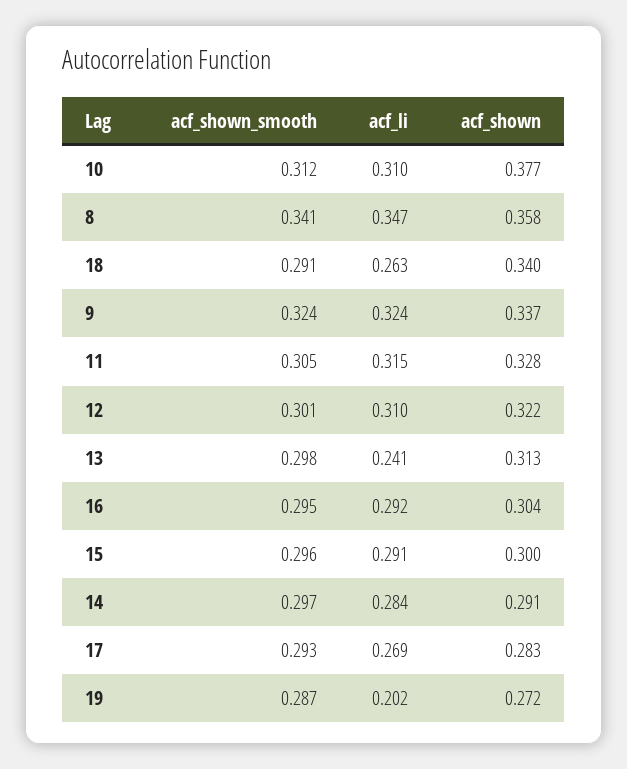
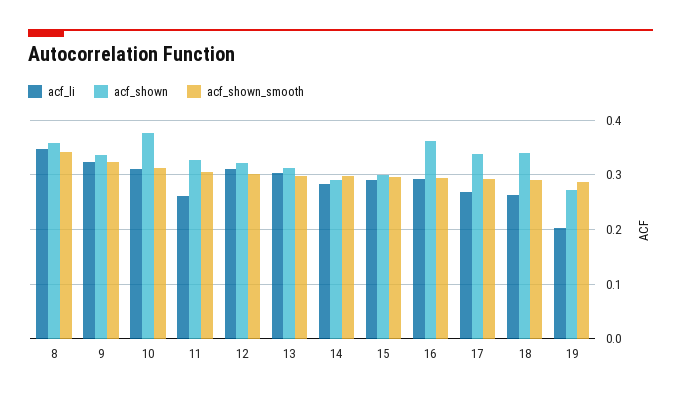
  {
    "acf_shown_smooth": {
      "10": 0.312,
      "8": 0.341,
      "18": 0.291,
      "9": 0.324,
      "11": 0.305,
      "12": 0.301,
      "13": 0.298,
      "16": 0.295,
      "15": 0.296,
      "14": 0.297,
      "17": 0.293,
      "19": 0.287
    },
    "acf_li": {
      "10": 0.31,
      "8": 0.347,
      "18": 0.263,
      "9": 0.324,
-     "11": 0.315,
+     "11": 0.26,
      "12": 0.31,
-     "13": 0.241,
+     "13": 0.3,
      "16": 0.292,
      "15": 0.291,
      "14": 0.284,
      "17": 0.269,
      "19": 0.202
    },
    "acf_shown": {
      "10": 0.377,
      "8": 0.358,
      "18": 0.34,
      "9": 0.337,
      "11": 0.328,
      "12": 0.322,
      "13": 0.313,
-     "16": 0.304,
+     "16": 0.36,
      "15": 0.3,
      "14": 0.291,
-     "17": 0.283,
+     "17": 0.34,
      "19": 0.272
    }
  }

